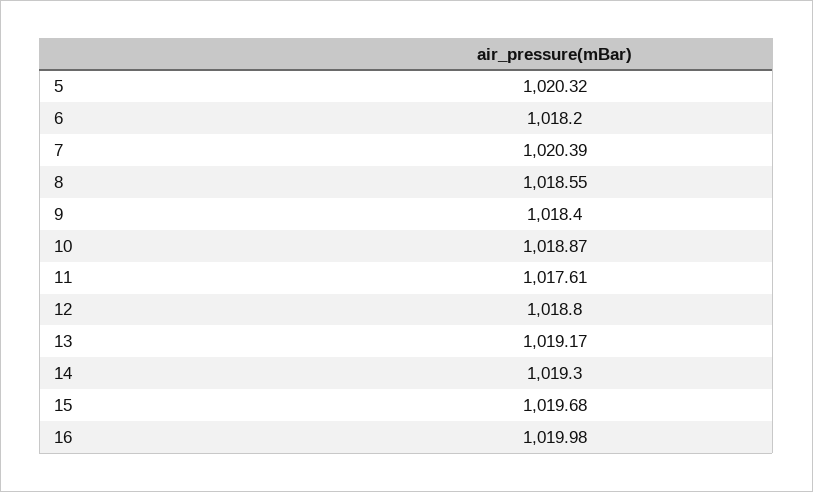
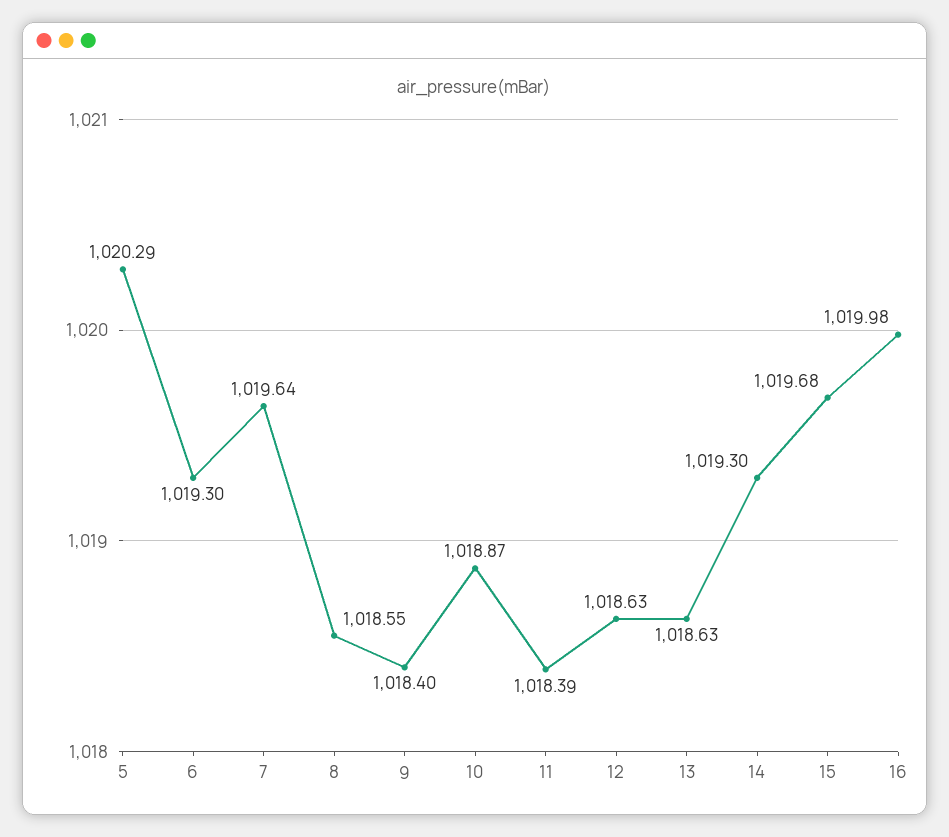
  {
-   "5": 1020.32,
+   "5": 1020.29,
-   "6": 1018.2,
+   "6": 1019.3,
-   "7": 1020.39,
+   "7": 1019.64,
    "8": 1018.55,
    "9": 1018.4,
    "10": 1018.87,
-   "11": 1017.61,
+   "11": 1018.39,
-   "12": 1018.8,
+   "12": 1018.63,
-   "13": 1019.17,
+   "13": 1018.63,
    "14": 1019.3,
    "15": 1019.68,
    "16": 1019.98
  }

